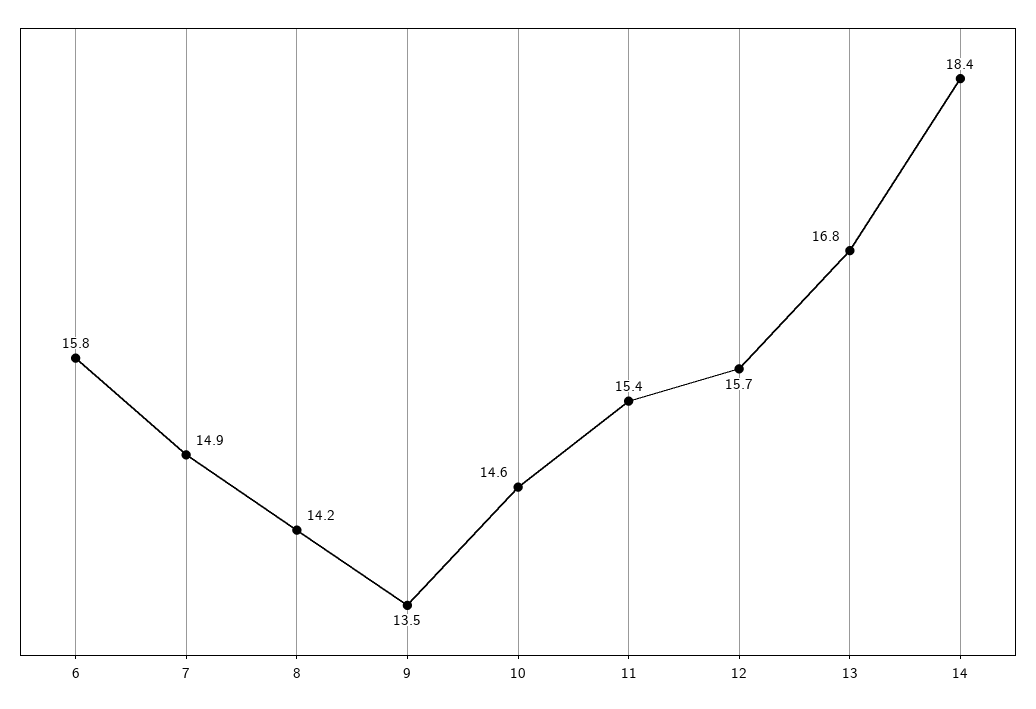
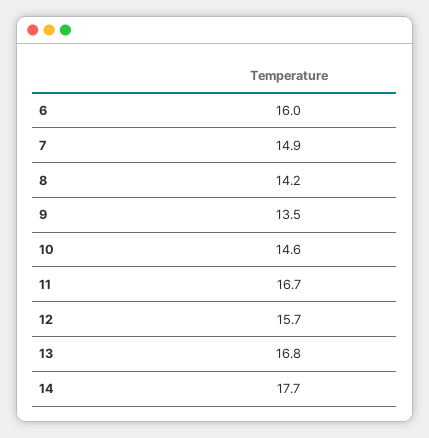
  {
-   "6": 15.8,
+   "6": 16,
    "7": 14.9,
    "8": 14.2,
    "9": 13.5,
    "10": 14.6,
-   "11": 15.4,
+   "11": 16.7,
    "12": 15.7,
    "13": 16.8,
-   "14": 18.4
+   "14": 17.7
  }

